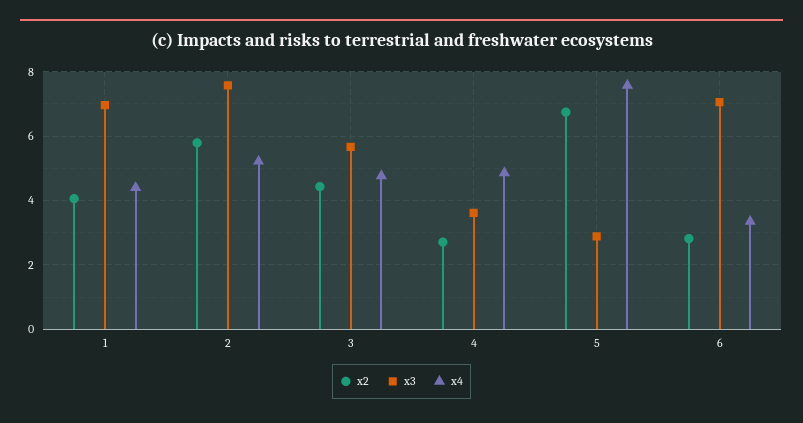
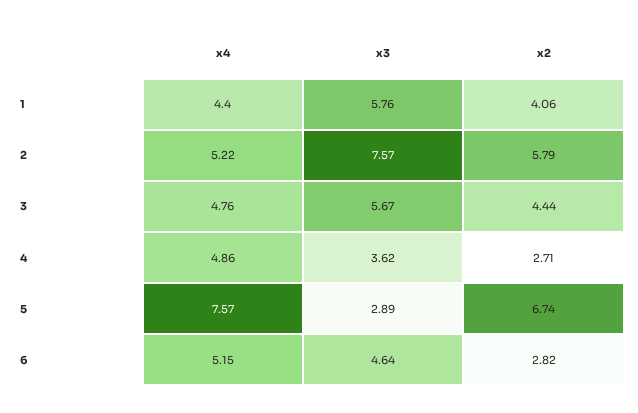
  {
    "x2": {
      "1": 4.06,
      "2": 5.79,
      "3": 4.44,
      "4": 2.71,
      "5": 6.74,
      "6": 2.82
    },
    "x3": {
-     "1": 7,
+     "1": 5.76,
      "2": 7.57,
      "3": 5.67,
      "4": 3.62,
      "5": 2.89,
-     "6": 7
+     "6": 4.64
    },
    "x4": {
      "1": 4.4,
      "2": 5.22,
      "3": 4.76,
      "4": 4.86,
      "5": 7.57,
-     "6": 3.4
+     "6": 5.15
    }
  }

